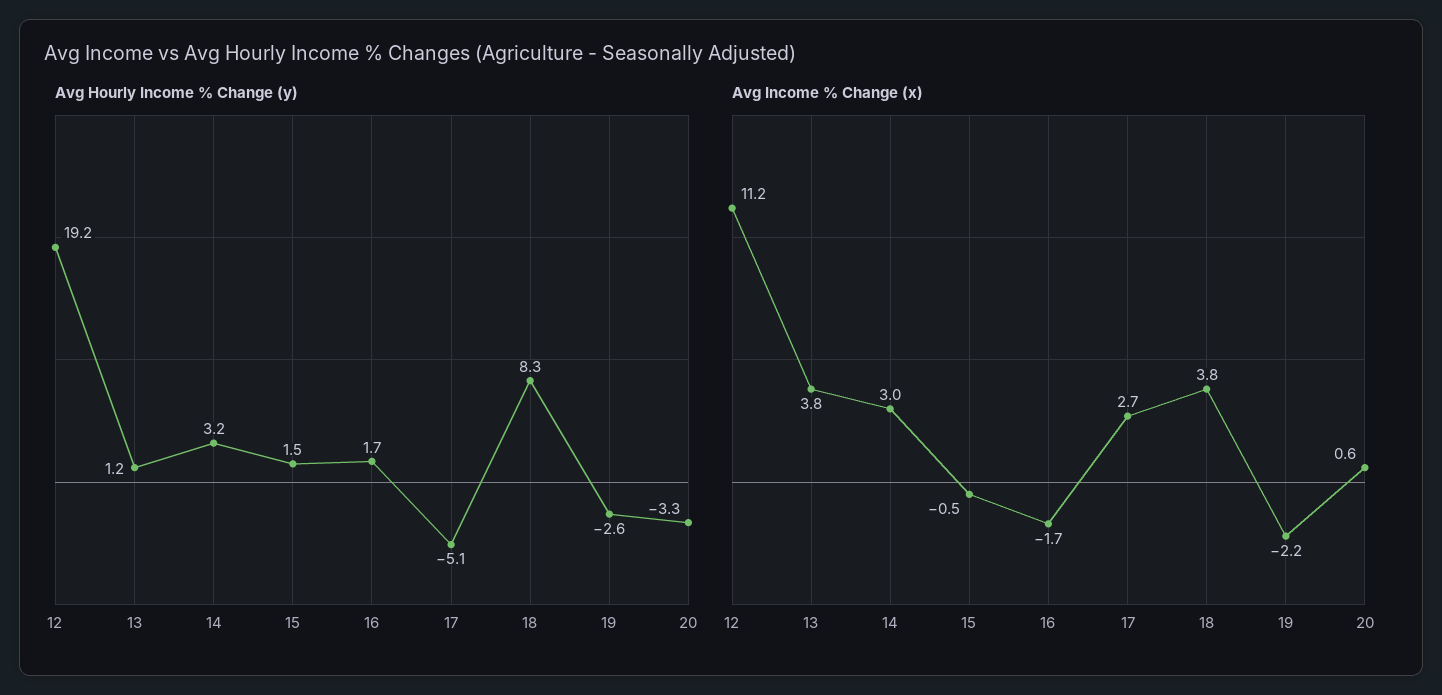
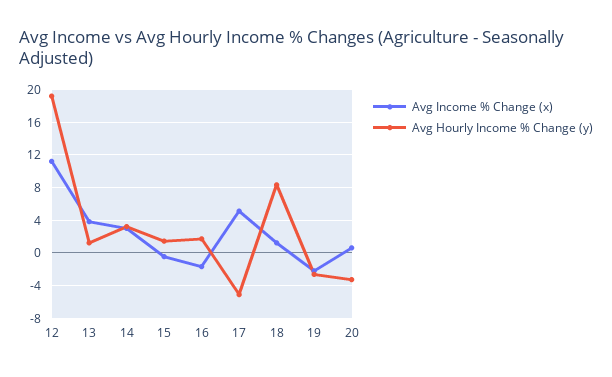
  {
    "Avg Hourly Income % Change (y)": {
      "12": 19.2,
      "13": 1.2,
      "14": 3.2,
      "15": 1.5,
      "16": 1.7,
      "17": -5.1,
      "18": 8.3,
      "19": -2.6,
      "20": -3.3
    },
    "Avg Income % Change (x)": {
      "12": 11.2,
      "13": 3.8,
      "14": 3,
      "15": -0.5,
      "16": -1.7,
-     "17": 2.7,
+     "17": 5,
-     "18": 3.8,
+     "18": 1,
      "19": -2.2,
      "20": 0.6
    }
  }

